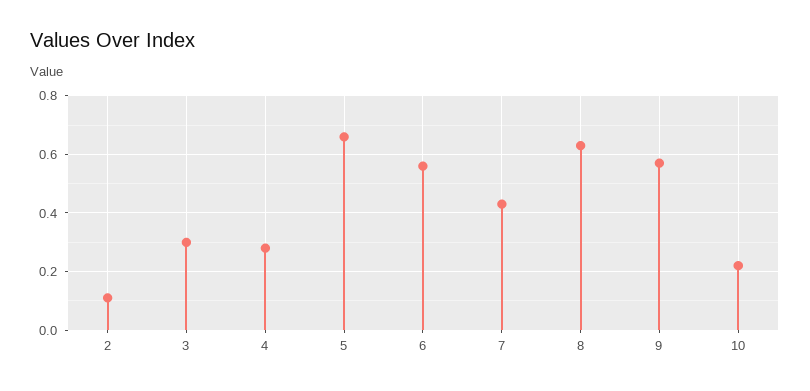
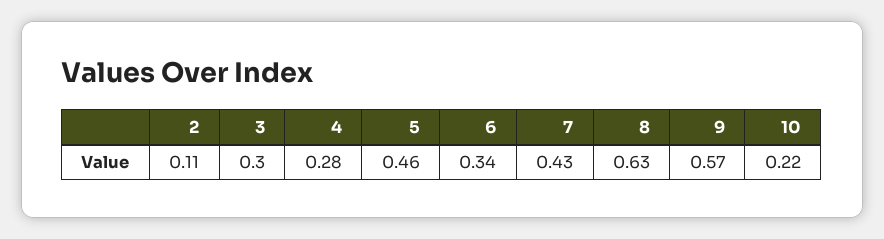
  {
    "2": 0.11,
    "3": 0.3,
    "4": 0.28,
-   "5": 0.65,
+   "5": 0.46,
-   "6": 0.55,
+   "6": 0.34,
    "7": 0.43,
    "8": 0.63,
    "9": 0.57,
    "10": 0.22
  }

